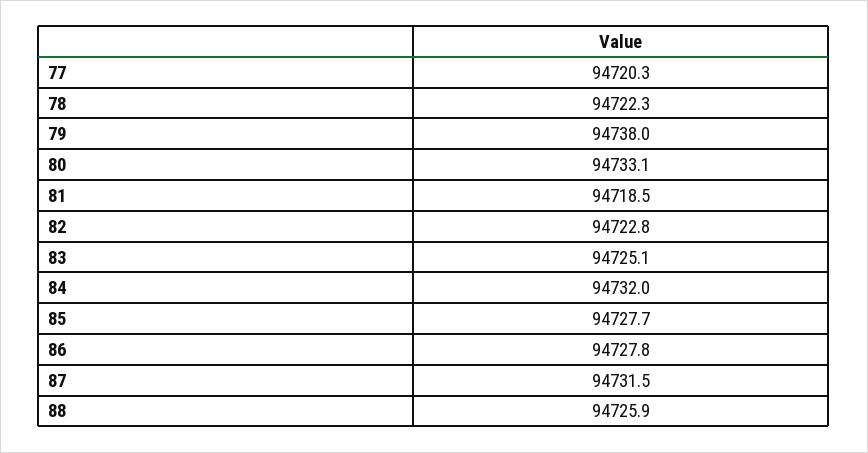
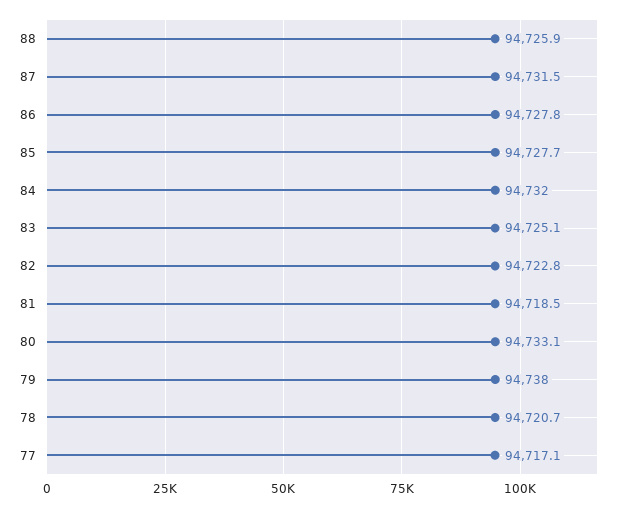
  {
-   "77": 94720.3,
+   "77": 94717.1,
-   "78": 94722.3,
+   "78": 94720.7,
    "79": 94738,
    "80": 94733.1,
    "81": 94718.5,
    "82": 94722.8,
    "83": 94725.1,
    "84": 94732,
    "85": 94727.7,
    "86": 94727.8,
    "87": 94731.5,
    "88": 94725.9
  }

